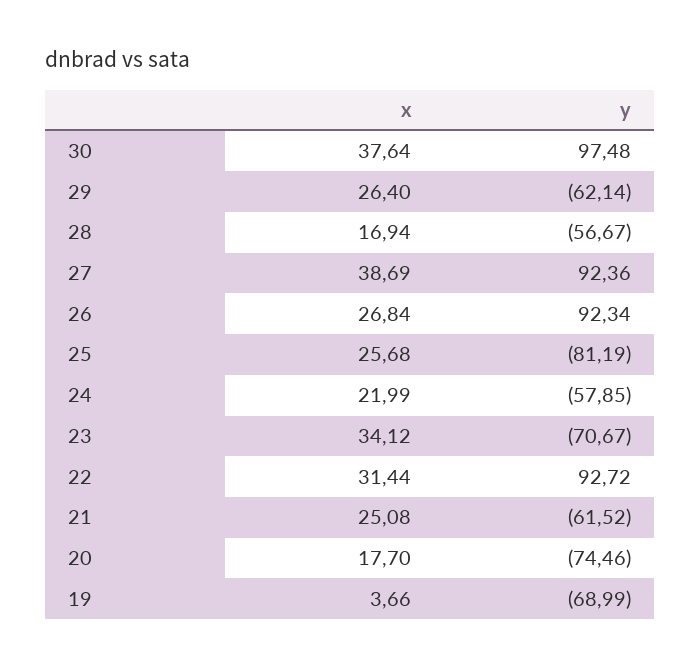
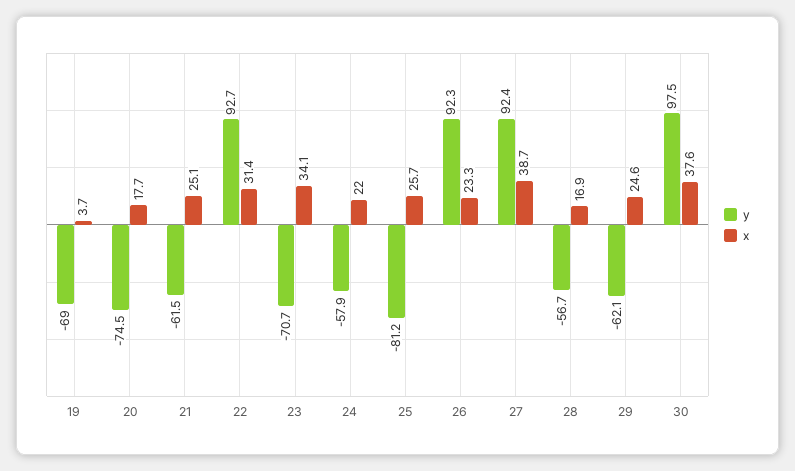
  {
    "x": {
      "30": 37.64,
-     "29": 26.4,
+     "29": 24.6,
      "28": 16.94,
      "27": 38.69,
-     "26": 26.84,
+     "26": 23.3,
      "25": 25.68,
      "24": 21.99,
      "23": 34.12,
      "22": 31.44,
      "21": 25.08,
      "20": 17.7,
      "19": 3.66
    },
    "y": {
      "30": 97.48,
      "29": -62.14,
      "28": -56.67,
      "27": 92.36,
      "26": 92.34,
      "25": -81.19,
      "24": -57.85,
      "23": -70.67,
      "22": 92.72,
      "21": -61.52,
      "20": -74.46,
      "19": -68.99
    }
  }

